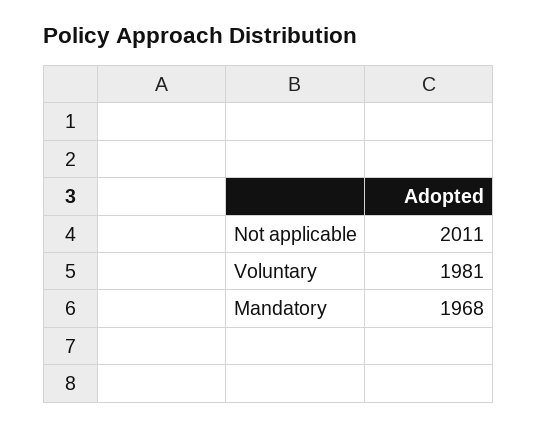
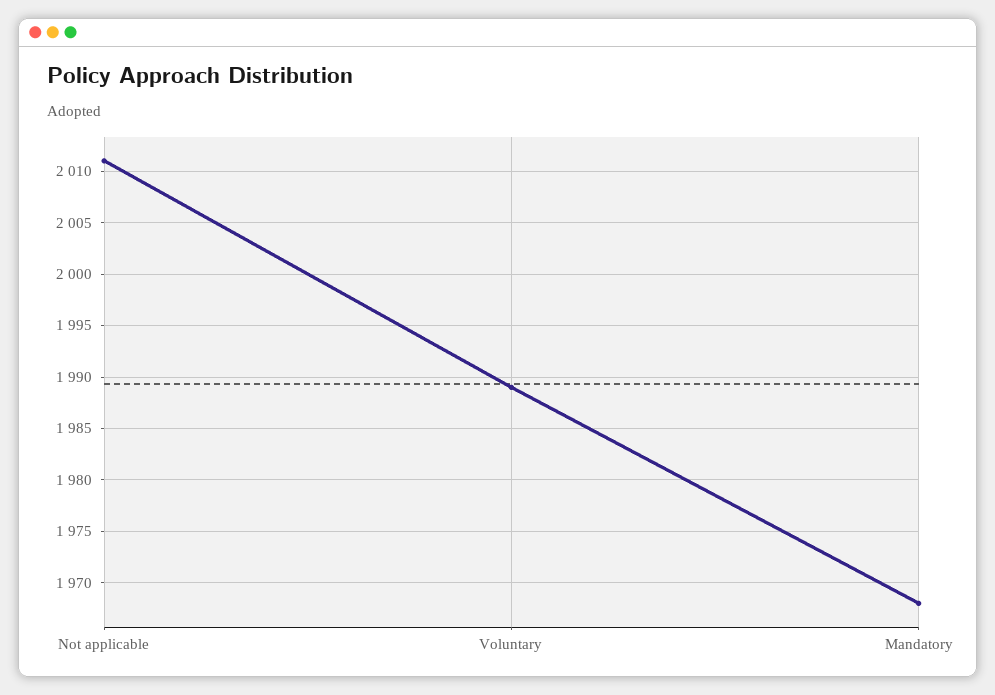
  {
    "Not applicable": 2011,
-   "Voluntary": 1981,
+   "Voluntary": 1989,
    "Mandatory": 1968
  }

